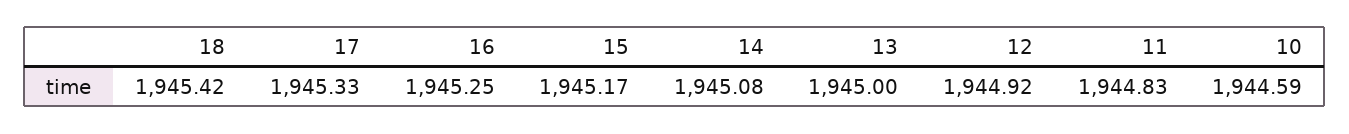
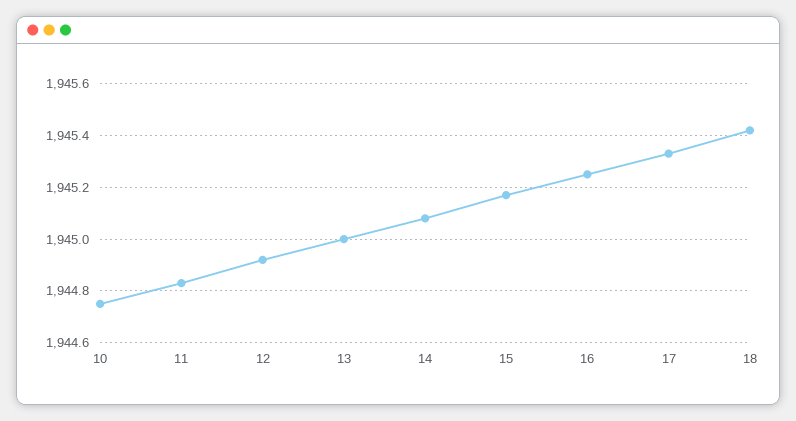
  {
    "18": 1945.42,
    "17": 1945.33,
    "16": 1945.25,
    "15": 1945.17,
    "14": 1945.08,
    "13": 1945,
    "12": 1944.92,
    "11": 1944.83,
-   "10": 1944.59
+   "10": 1944.75
  }

